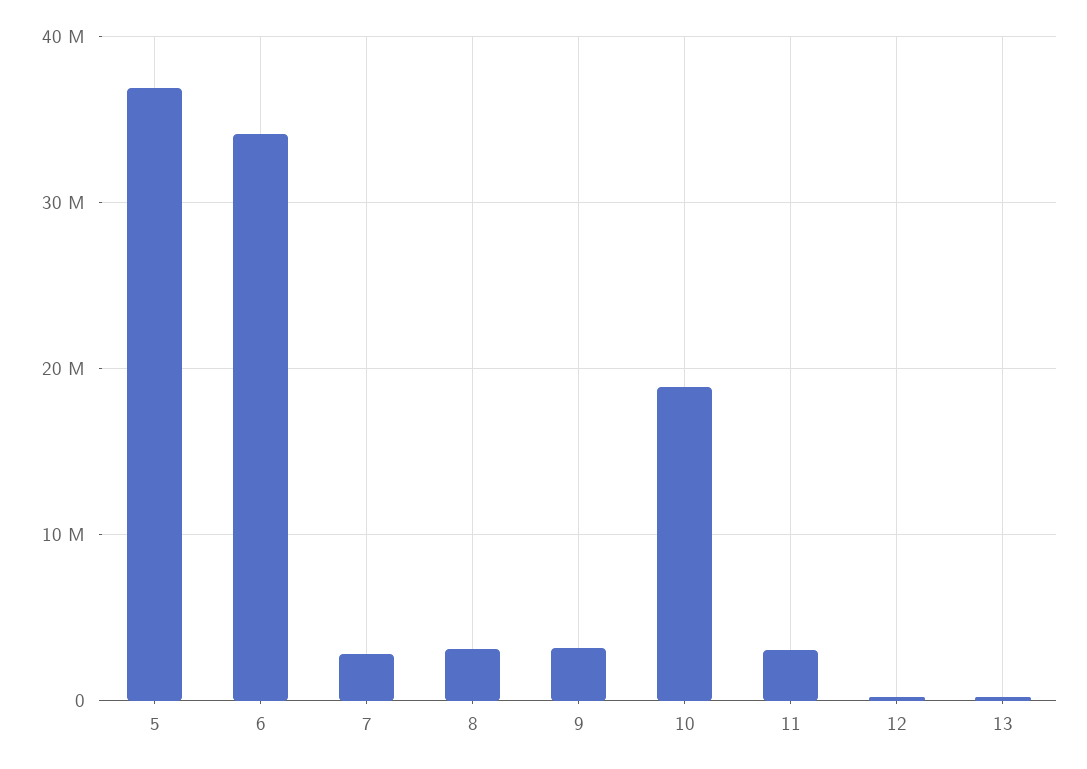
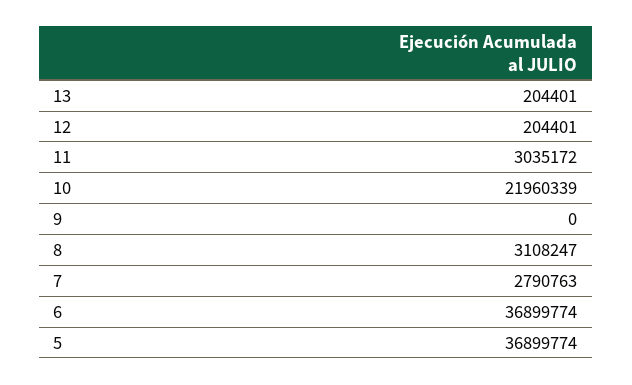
  {
    "5": 36899774,
-   "6": 34000000,
+   "6": 36899774,
    "7": 2790763,
    "8": 3108247,
-   "9": 3000000,
+   "9": 0,
-   "10": 19000000,
+   "10": 21960339,
    "11": 3035172,
    "12": 204401,
    "13": 204401
  }

